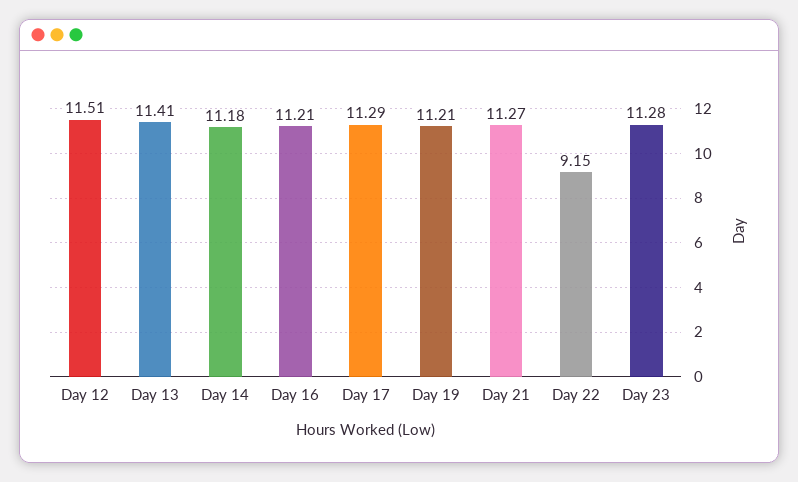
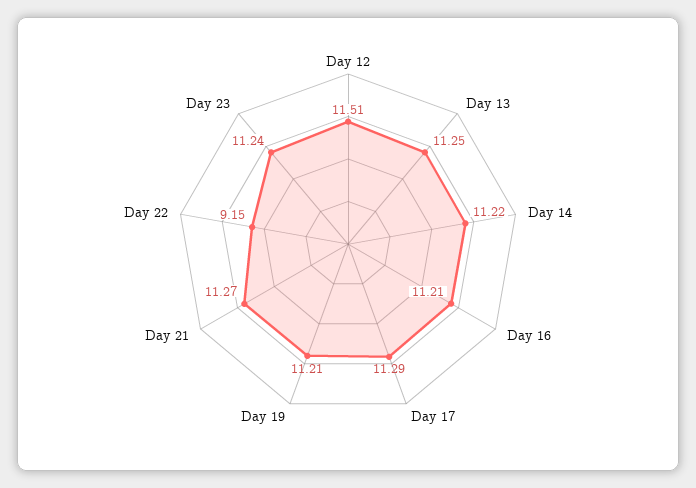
  {
    "Day 12": 11.51,
-   "Day 13": 11.41,
+   "Day 13": 11.25,
-   "Day 14": 11.18,
+   "Day 14": 11.22,
    "Day 16": 11.21,
    "Day 17": 11.29,
    "Day 19": 11.21,
    "Day 21": 11.27,
    "Day 22": 9.15,
-   "Day 23": 11.28
+   "Day 23": 11.24
  }

